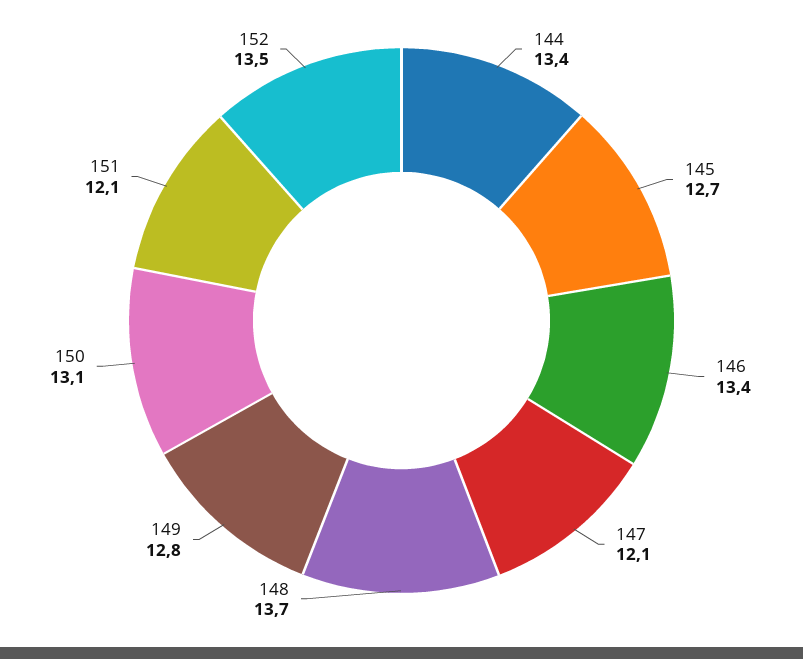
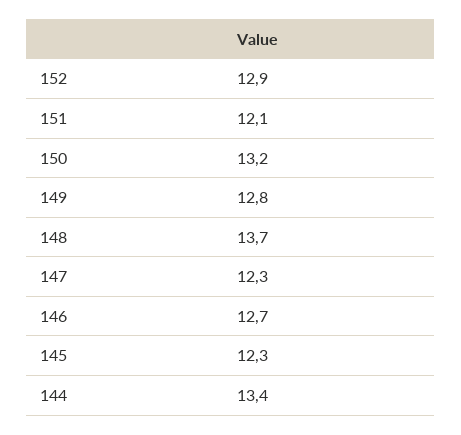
  {
    "144": 13.4,
-   "145": 12.7,
+   "145": 12.3,
-   "146": 13.4,
+   "146": 12.7,
-   "147": 12.1,
+   "147": 12.3,
    "148": 13.7,
    "149": 12.8,
-   "150": 13.1,
+   "150": 13.2,
    "151": 12.1,
-   "152": 13.5
+   "152": 12.9
  }

